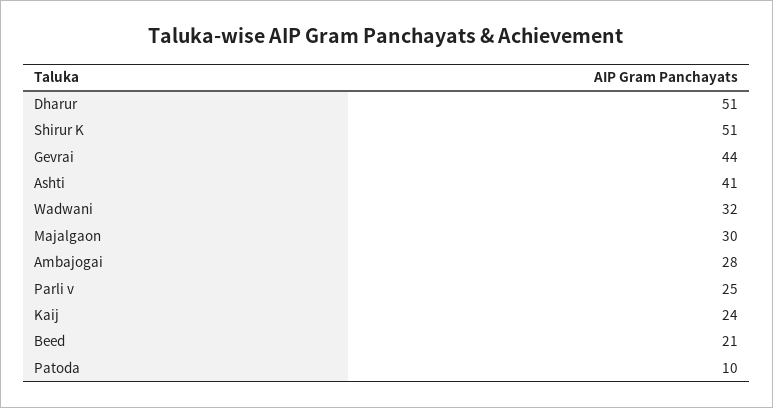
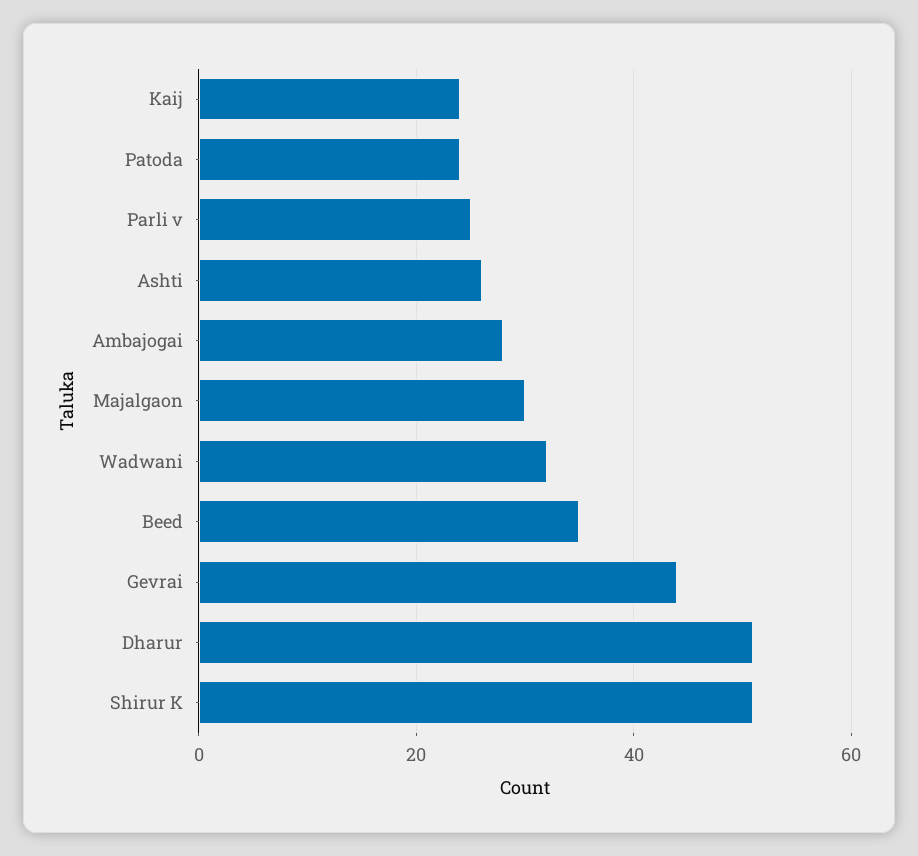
  {
    "Dharur": 51,
    "Shirur K": 51,
    "Gevrai": 44,
-   "Ashti": 41,
+   "Ashti": 25,
    "Wadwani": 32,
    "Majalgaon": 30,
    "Ambajogai": 28,
    "Parli v": 25,
    "Kaij": 24,
-   "Beed": 21,
+   "Beed": 35,
-   "Patoda": 10
+   "Patoda": 25
  }

